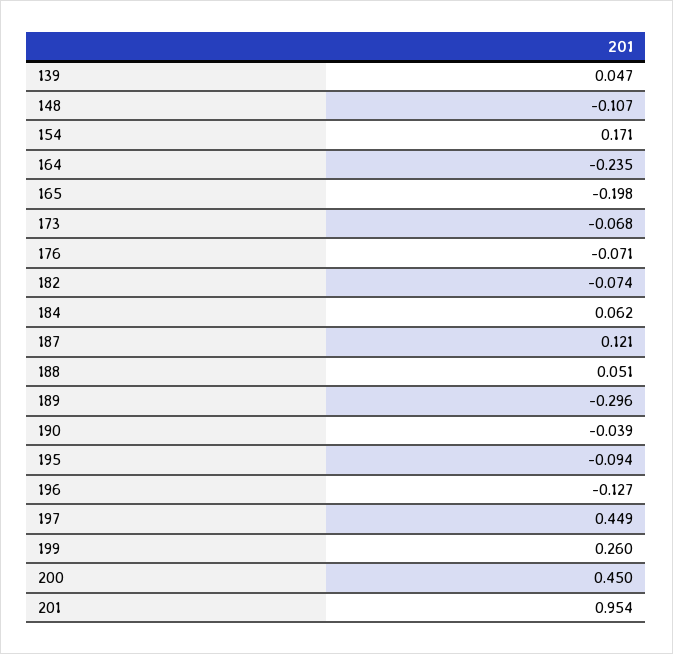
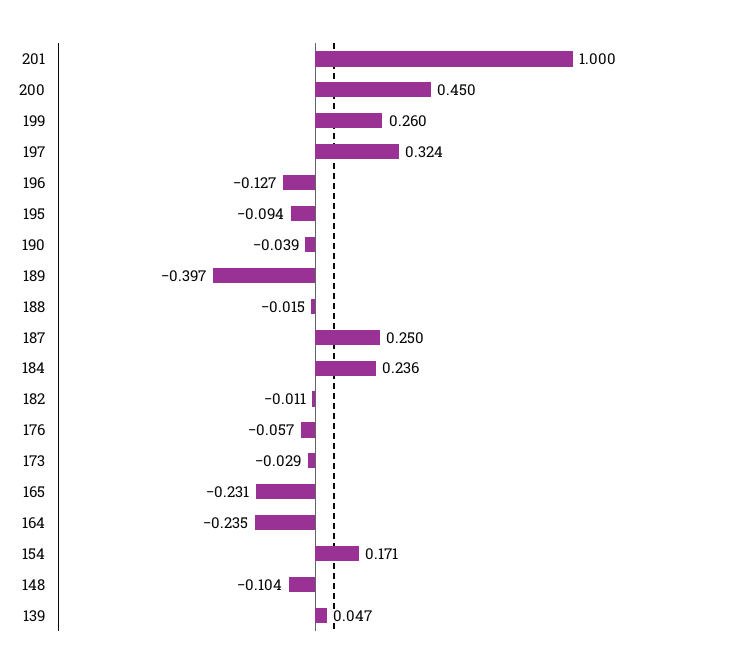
  {
    "139": 0.047,
-   "148": -0.107,
+   "148": -0.104,
    "154": 0.171,
    "164": -0.235,
-   "165": -0.198,
+   "165": -0.231,
-   "173": -0.068,
+   "173": -0.029,
-   "176": -0.071,
+   "176": -0.057,
-   "182": -0.074,
+   "182": -0.011,
-   "184": 0.062,
+   "184": 0.236,
-   "187": 0.121,
+   "187": 0.25,
-   "188": 0.051,
+   "188": -0.015,
-   "189": -0.296,
+   "189": -0.397,
    "190": -0.039,
    "195": -0.094,
    "196": -0.127,
-   "197": 0.449,
+   "197": 0.324,
    "199": 0.26,
    "200": 0.45,
-   "201": 0.954
+   "201": 1
  }

